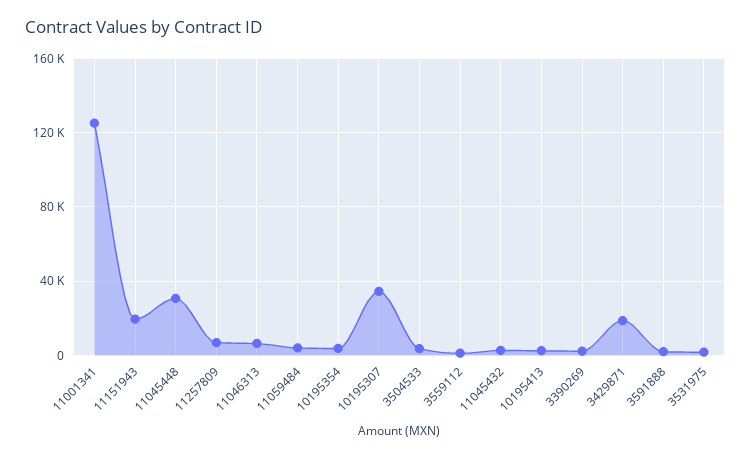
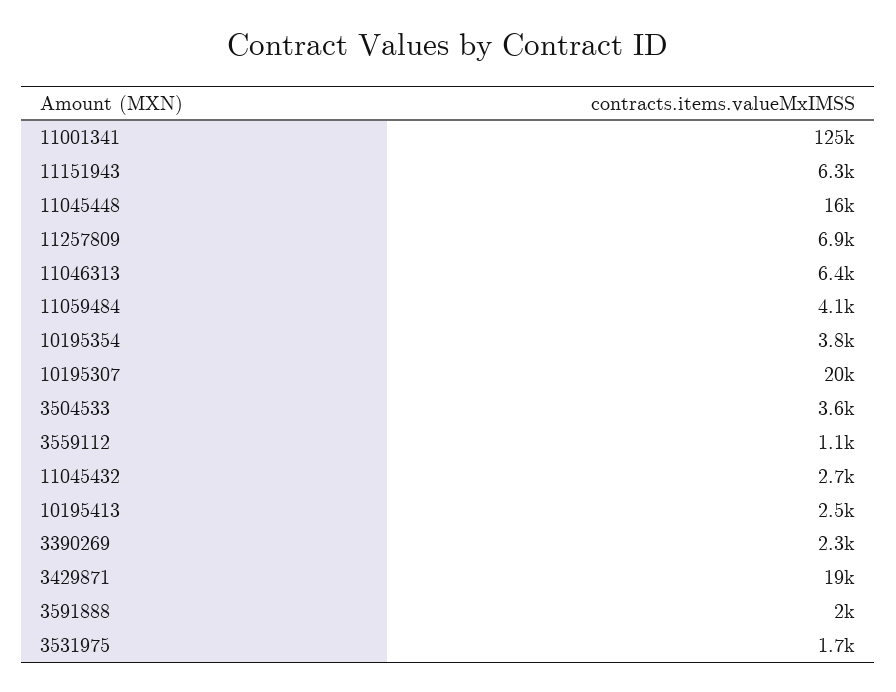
  {
    "11001341": 125000,
-   "11151943": 20000,
+   "11151943": 6300,
-   "11045448": 30000,
+   "11045448": 16000,
    "11257809": 6900,
    "11046313": 6400,
    "11059484": 4100,
    "10195354": 3800,
-   "10195307": 35000,
+   "10195307": 20000,
    "3504533": 3600,
    "3559112": 1100,
    "11045432": 2700,
    "10195413": 2500,
    "3390269": 2300,
    "3429871": 19000,
    "3591888": 2000,
    "3531975": 1700
  }

